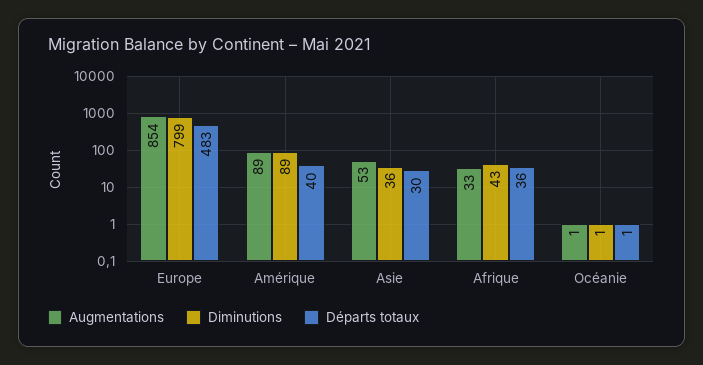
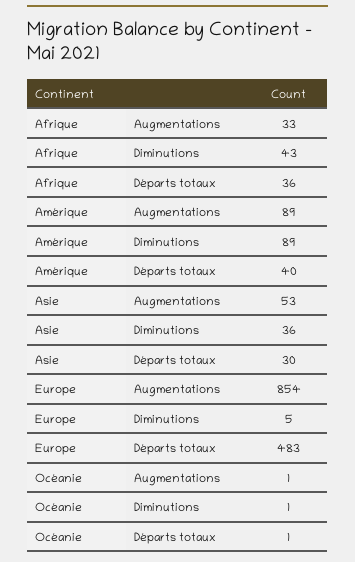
  {
    "Augmentations": {
      "Europe": 854,
      "Amérique": 89,
      "Asie": 53,
      "Afrique": 33,
      "Océanie": 1
    },
    "Diminutions": {
-     "Europe": 799,
+     "Europe": 5,
      "Amérique": 89,
      "Asie": 36,
      "Afrique": 43,
      "Océanie": 1
    },
    "Départs totaux": {
      "Europe": 483,
      "Amérique": 40,
      "Asie": 30,
      "Afrique": 36,
      "Océanie": 1
    }
  }

